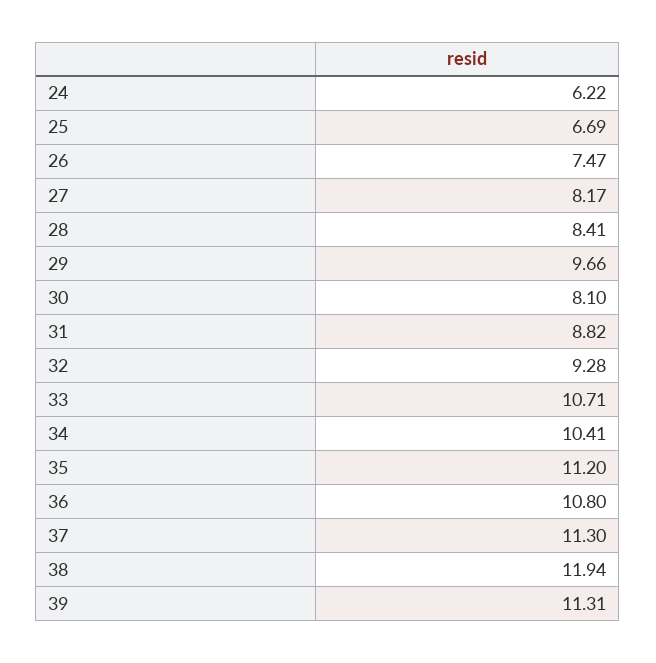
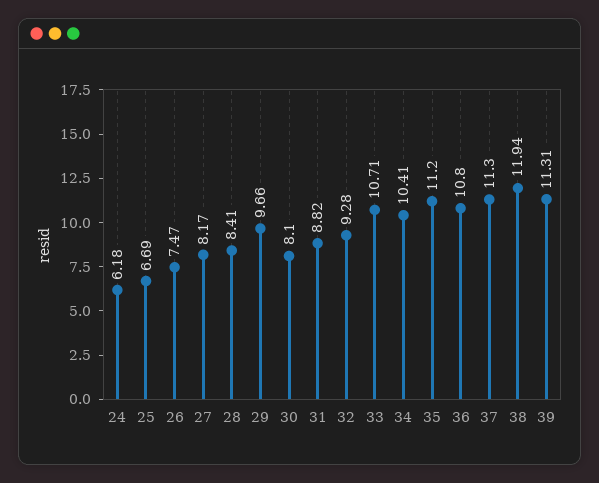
  {
-   "24": 6.22,
+   "24": 6.18,
    "25": 6.69,
    "26": 7.47,
    "27": 8.17,
    "28": 8.41,
    "29": 9.66,
    "30": 8.1,
    "31": 8.82,
    "32": 9.28,
    "33": 10.71,
    "34": 10.41,
    "35": 11.2,
    "36": 10.8,
    "37": 11.3,
    "38": 11.94,
    "39": 11.31
  }

